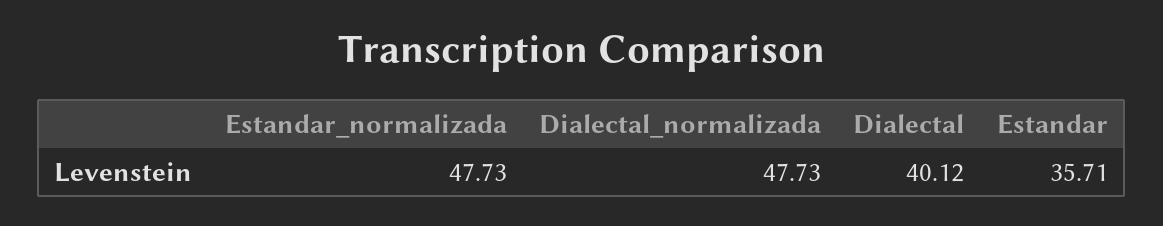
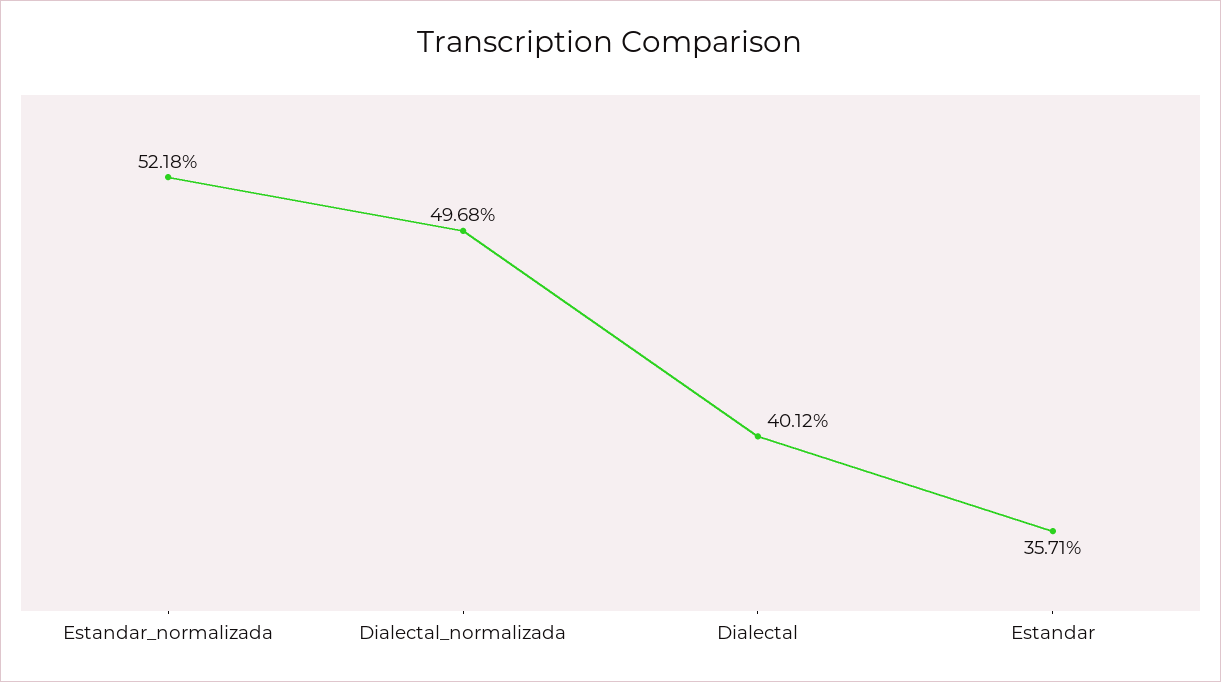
  {
-   "Estandar_normalizada": 47.73,
+   "Estandar_normalizada": 52.18,
-   "Dialectal_normalizada": 47.73,
+   "Dialectal_normalizada": 49.68,
    "Dialectal": 40.12,
    "Estandar": 35.71
  }

